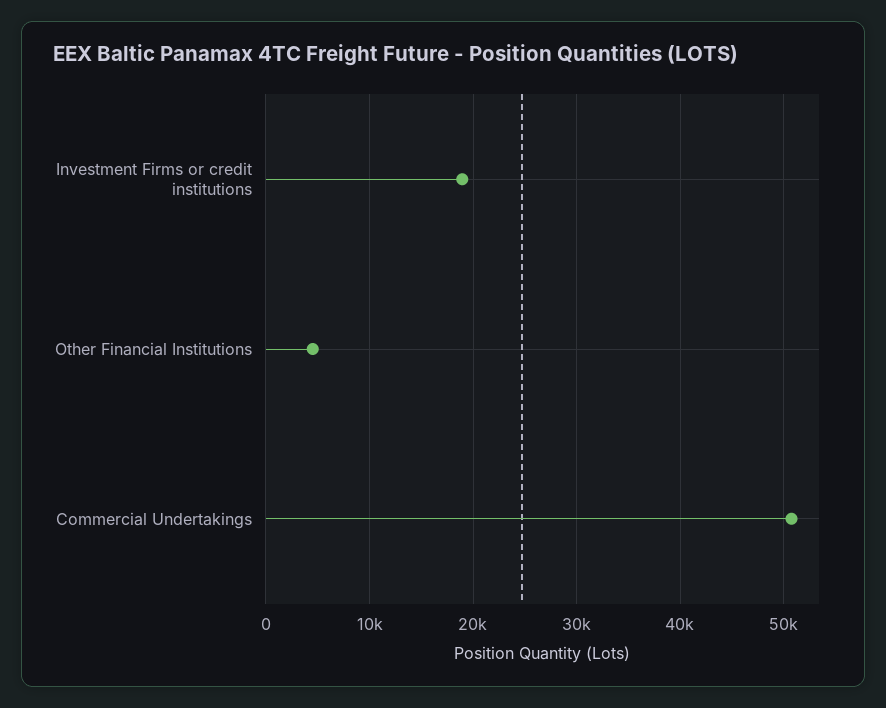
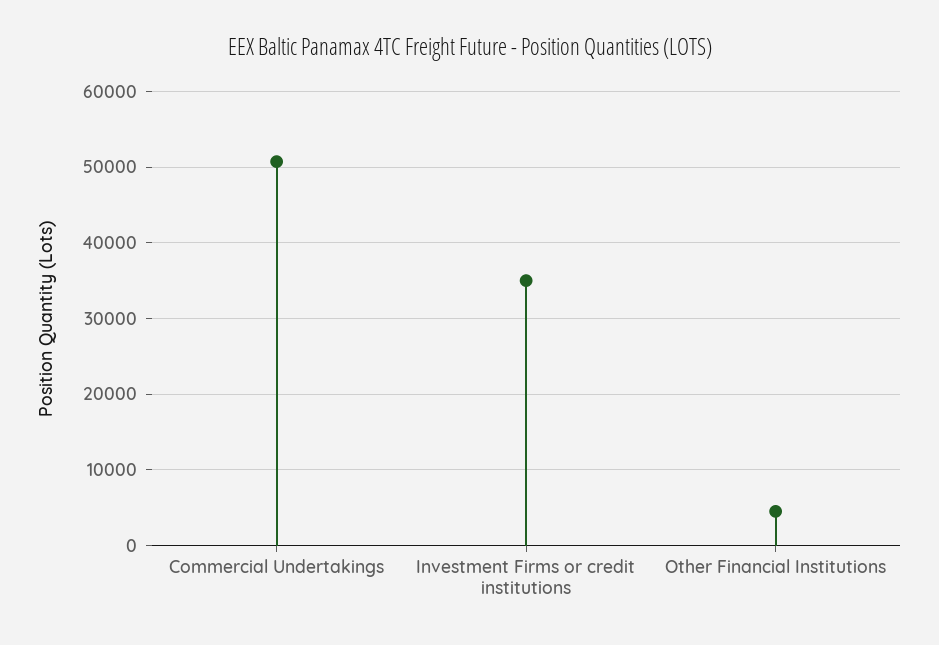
  {
-   "Investment Firms or credit institutions": 19000,
+   "Investment Firms or credit institutions": 35000,
    "Other Financial Institutions": 5000,
    "Commercial Undertakings": 51000
  }

